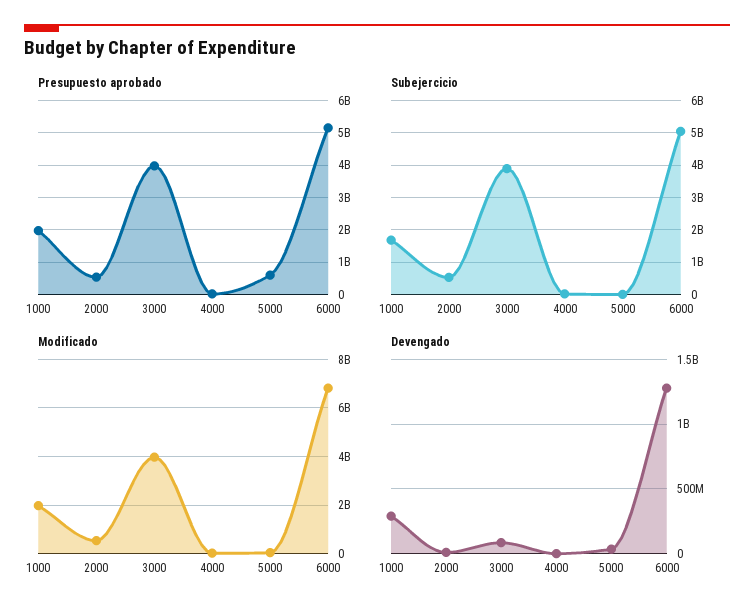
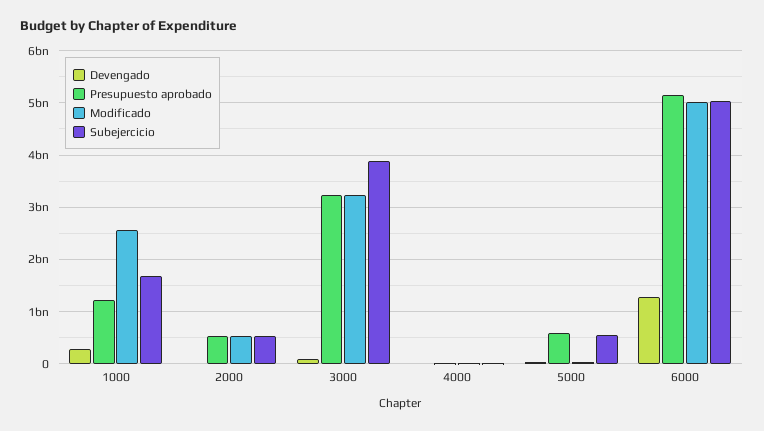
  {
    "Presupuesto aprobado": {
-     "1000": 2000000000,
+     "1000": 1200000000,
      "2000": 600000000,
-     "3000": 4000000000,
+     "3000": 3200000000,
      "4000": 0,
      "5000": 600000000,
      "6000": 5200000000
    },
    "Subejercicio": {
      "1000": 1600000000,
      "2000": 600000000,
      "3000": 3800000000,
      "4000": 0,
-     "5000": 0,
+     "5000": 600000000,
      "6000": 5000000000
    },
    "Modificado": {
-     "1000": 2000000000,
+     "1000": 2600000000,
      "2000": 600000000,
-     "3000": 4000000000,
+     "3000": 3200000000,
      "4000": 0,
      "5000": 0,
-     "6000": 6750000000
+     "6000": 5000000000
    },
    "Devengado": {
      "1000": 300000000,
      "2000": 0,
      "3000": 100000000,
      "4000": 0,
      "5000": 50000000,
      "6000": 1300000000
    }
  }

